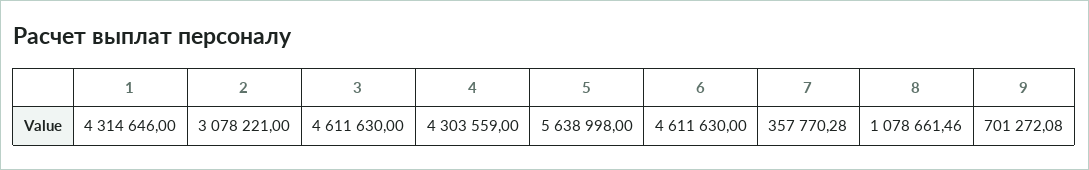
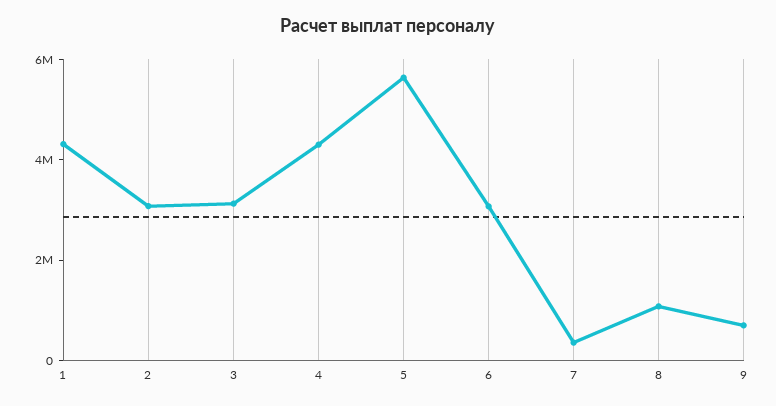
  {
    "1": 4314646,
    "2": 3078221,
-   "3": 4611630,
+   "3": 3000000,
    "4": 4303559,
    "5": 5638998,
-   "6": 4611630,
+   "6": 3000000,
    "7": 357770.28,
    "8": 1078661.46,
    "9": 701272.08
  }

